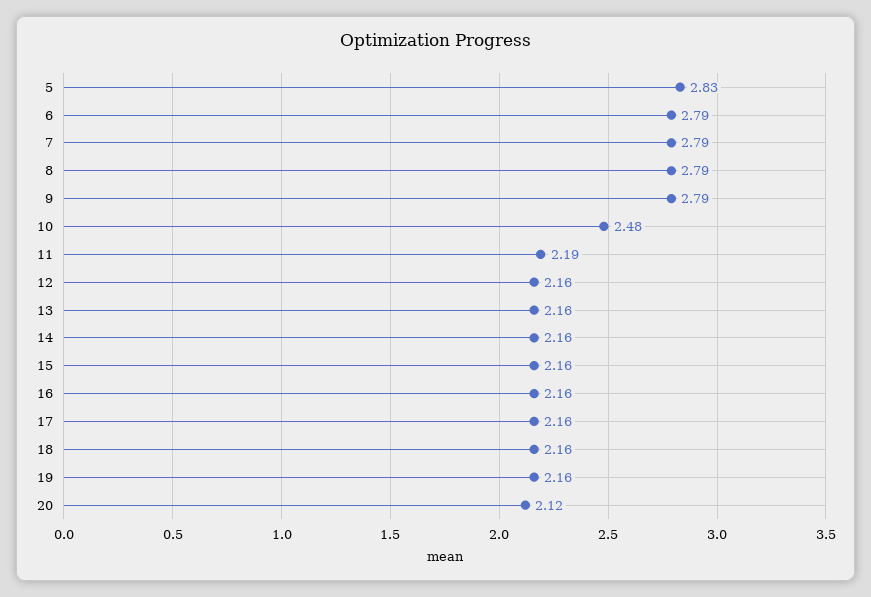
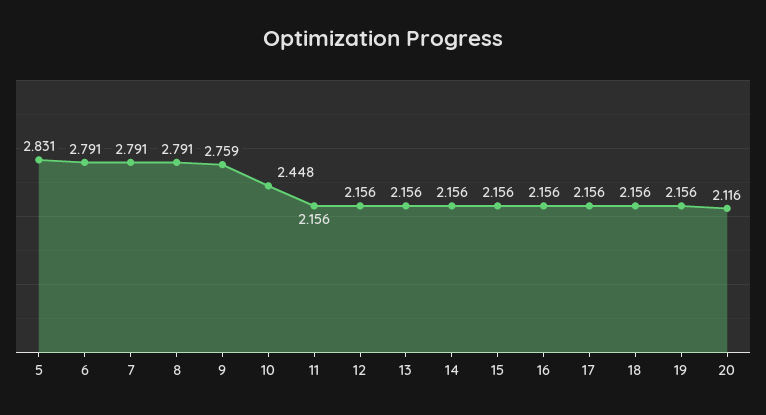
  {
    "5": 2.831,
    "6": 2.791,
    "7": 2.791,
    "8": 2.791,
-   "9": 2.79,
+   "9": 2.759,
-   "10": 2.48,
+   "10": 2.448,
-   "11": 2.19,
+   "11": 2.156,
    "12": 2.156,
    "13": 2.156,
    "14": 2.156,
    "15": 2.156,
    "16": 2.156,
    "17": 2.156,
    "18": 2.156,
    "19": 2.156,
    "20": 2.116
  }

